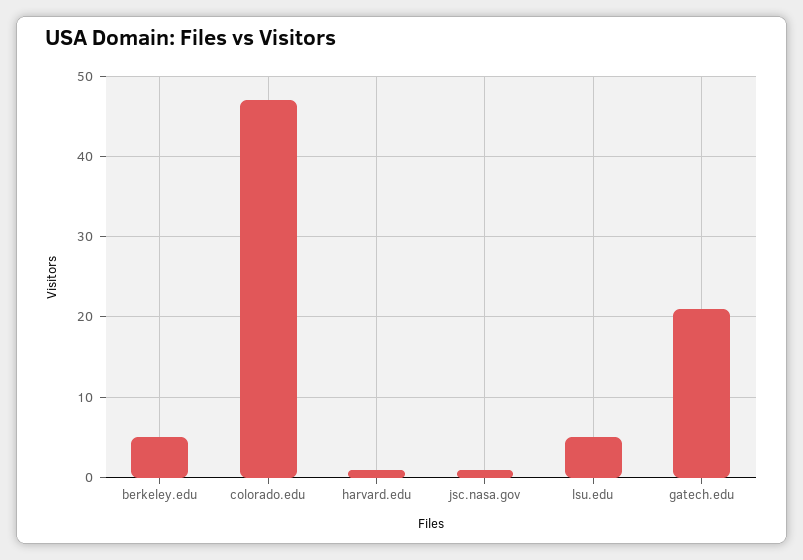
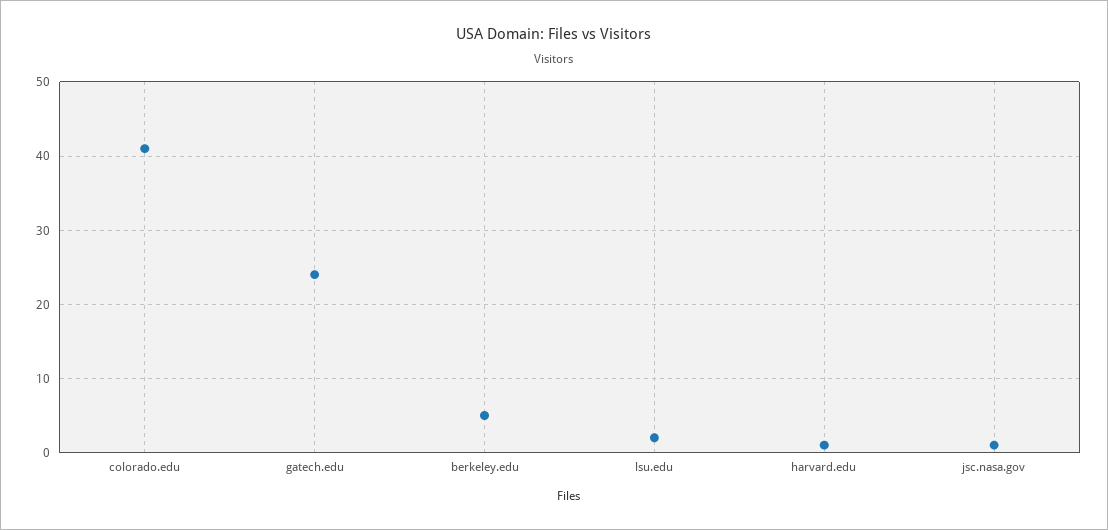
  {
    "berkeley.edu": 5,
-   "colorado.edu": 47,
+   "colorado.edu": 41,
    "harvard.edu": 1,
    "jsc.nasa.gov": 1,
-   "lsu.edu": 5,
+   "lsu.edu": 2,
-   "gatech.edu": 21
+   "gatech.edu": 24
  }

